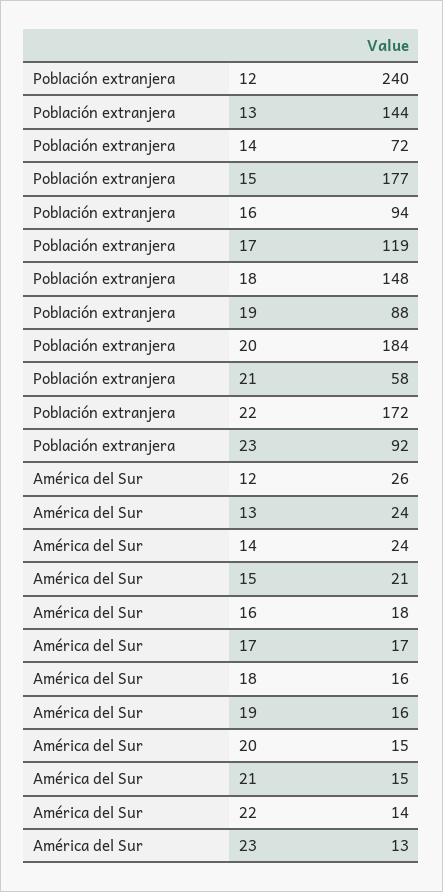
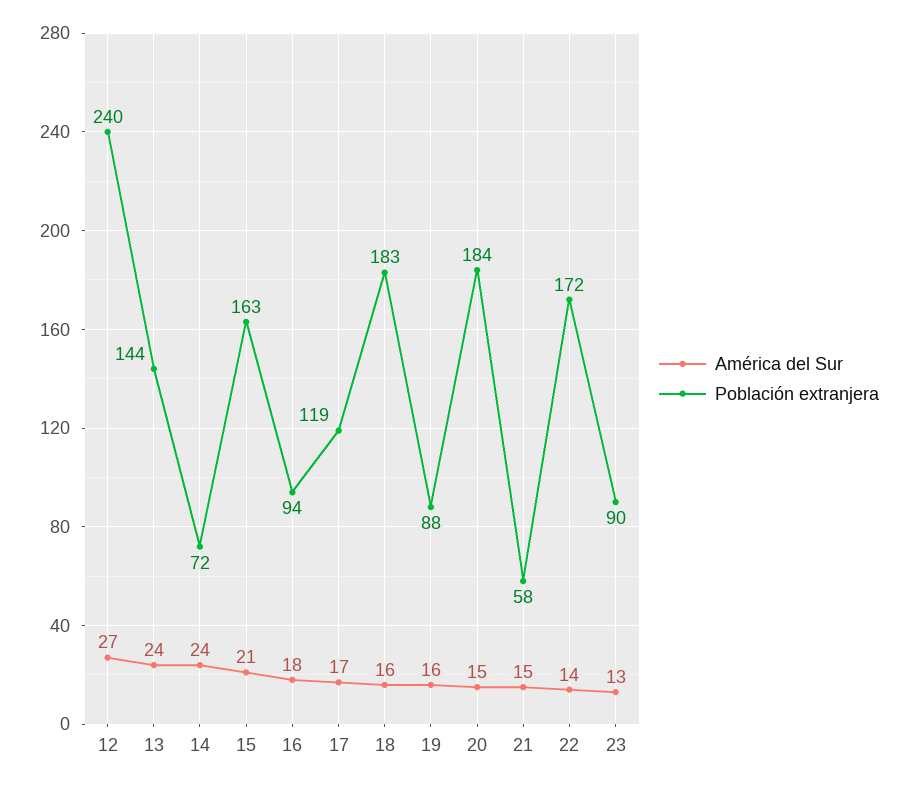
  {
    "Población extranjera": {
      "12": 240,
      "13": 144,
      "14": 72,
-     "15": 177,
+     "15": 163,
      "16": 94,
      "17": 119,
-     "18": 148,
+     "18": 183,
      "19": 88,
      "20": 184,
      "21": 58,
      "22": 172,
-     "23": 92
+     "23": 90
    },
    "América del Sur": {
-     "12": 26,
+     "12": 27,
      "13": 24,
      "14": 24,
      "15": 21,
      "16": 18,
      "17": 17,
      "18": 16,
      "19": 16,
      "20": 15,
      "21": 15,
      "22": 14,
      "23": 13
    }
  }

